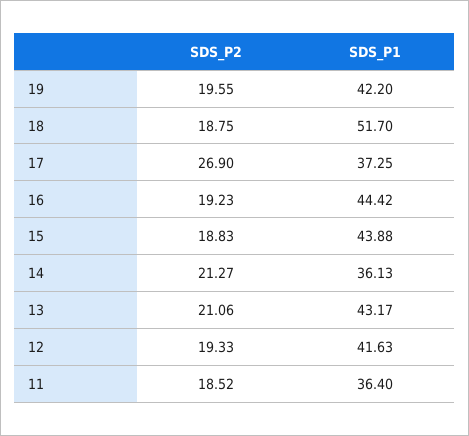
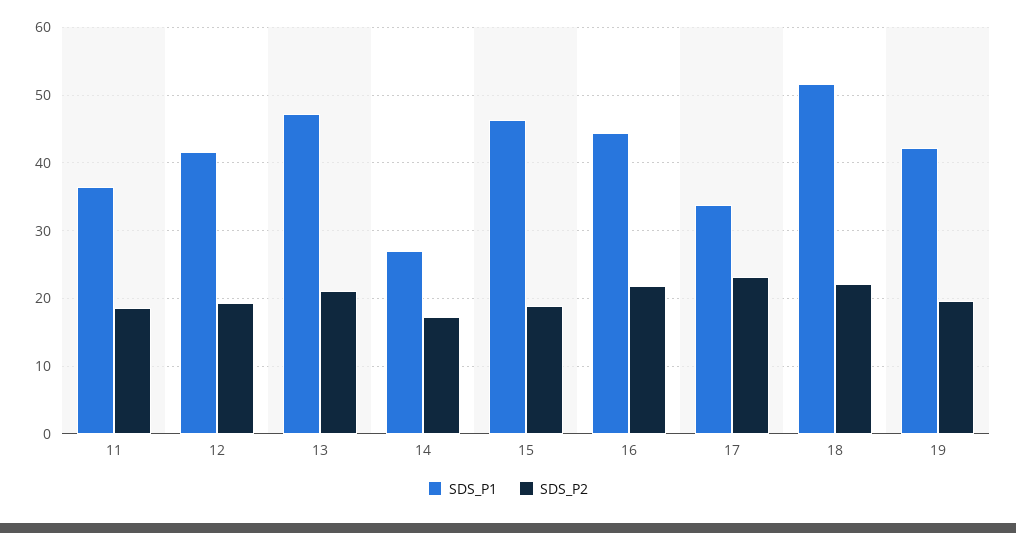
  {
    "SDS_P2": {
      "19": 19.55,
-     "18": 18.75,
+     "18": 22,
-     "17": 26.9,
+     "17": 23,
-     "16": 19.23,
+     "16": 22,
      "15": 18.83,
-     "14": 21.27,
+     "14": 17,
      "13": 21.06,
      "12": 19.33,
      "11": 18.52
    },
    "SDS_P1": {
      "19": 42.2,
      "18": 51.7,
-     "17": 37.25,
+     "17": 34,
      "16": 44.42,
-     "15": 43.88,
+     "15": 46,
-     "14": 36.13,
+     "14": 27,
-     "13": 43.17,
+     "13": 47,
      "12": 41.63,
      "11": 36.4
    }
  }

